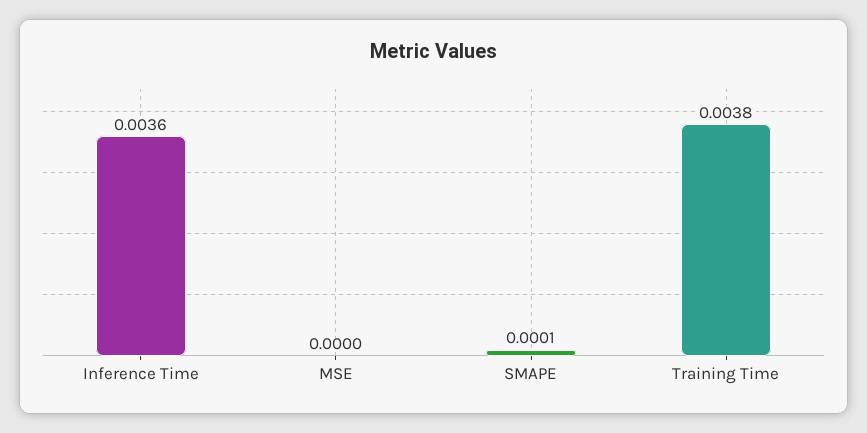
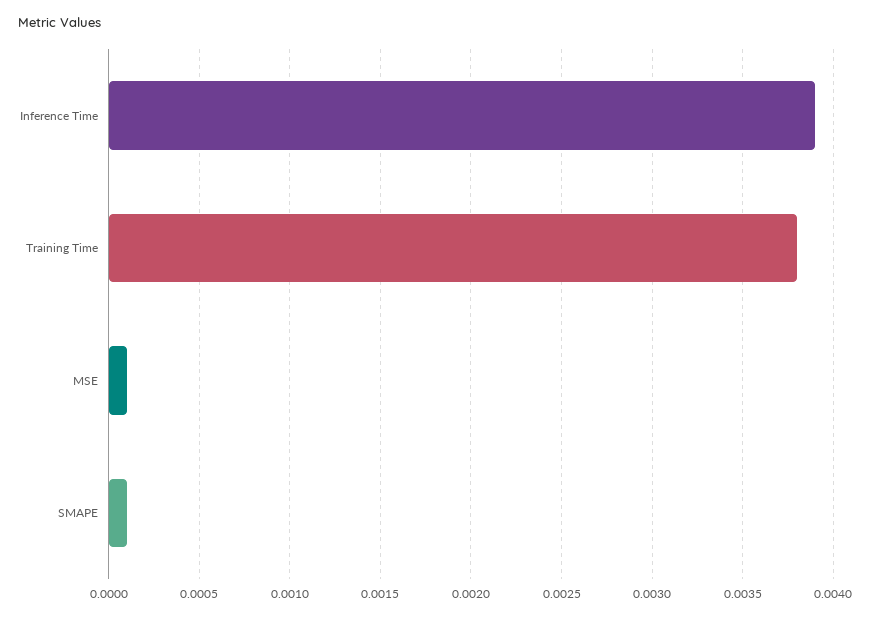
  {
-   "Inference Time": 0.0036,
+   "Inference Time": 0.0039,
-   "MSE": 0,
+   "MSE": 0.0001,
    "SMAPE": 0.0001,
    "Training Time": 0.0038
  }

